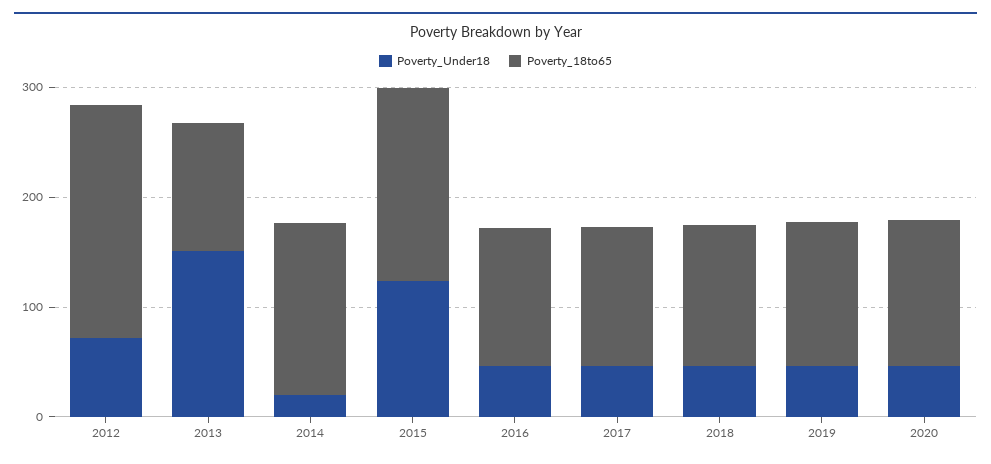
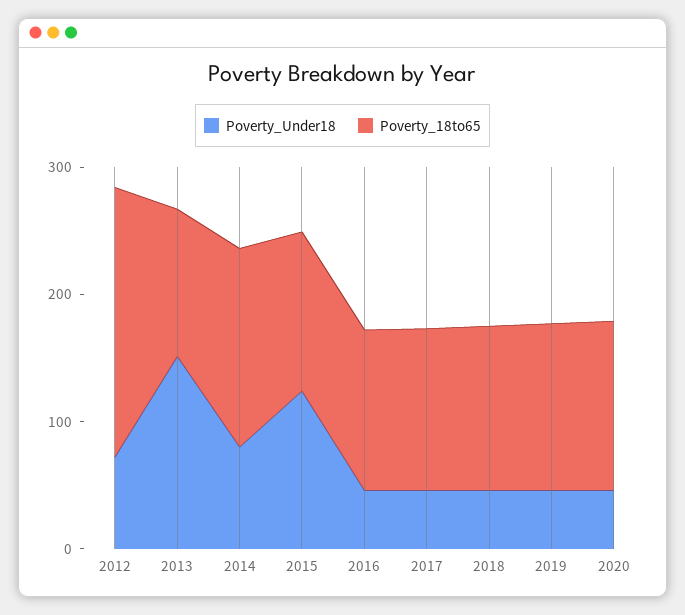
  {
    "Poverty_Under18": {
      "2012": 80,
      "2013": 160,
-     "2014": 20,
+     "2014": 80,
      "2015": 120,
      "2016": 40,
      "2017": 40,
      "2018": 40,
      "2019": 40,
      "2020": 40
    },
    "Poverty_18to65": {
      "2012": 220,
      "2013": 120,
      "2014": 160,
-     "2015": 180,
+     "2015": 120,
      "2016": 120,
      "2017": 120,
      "2018": 120,
      "2019": 140,
      "2020": 140
    }
  }

